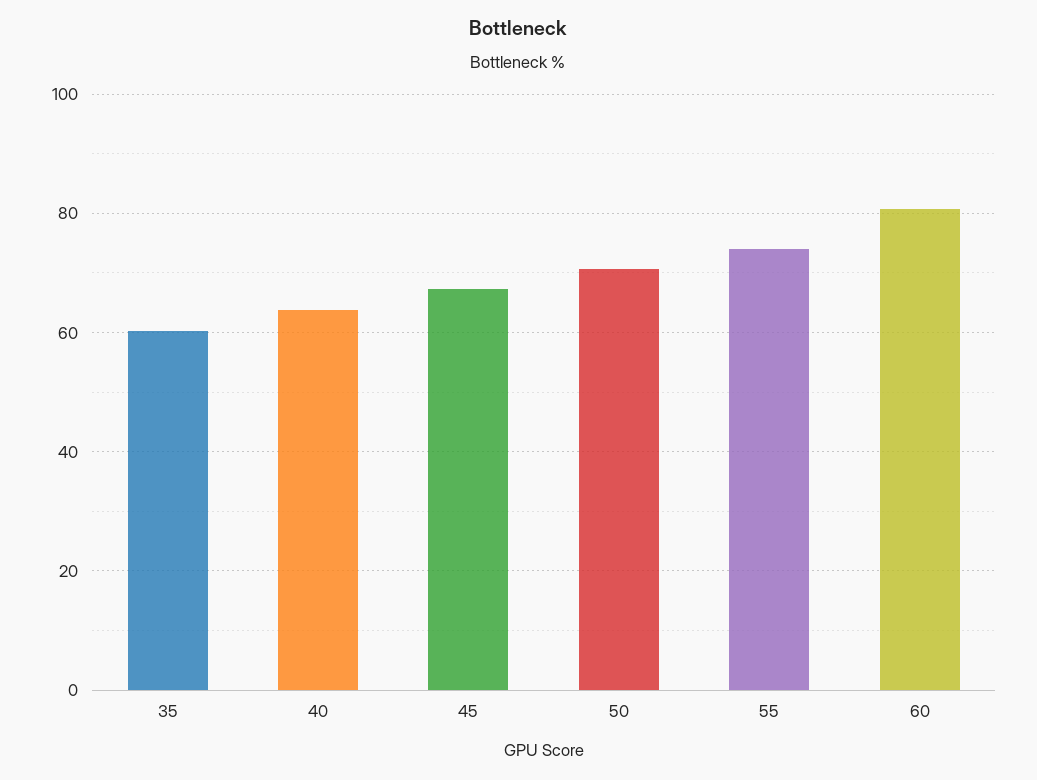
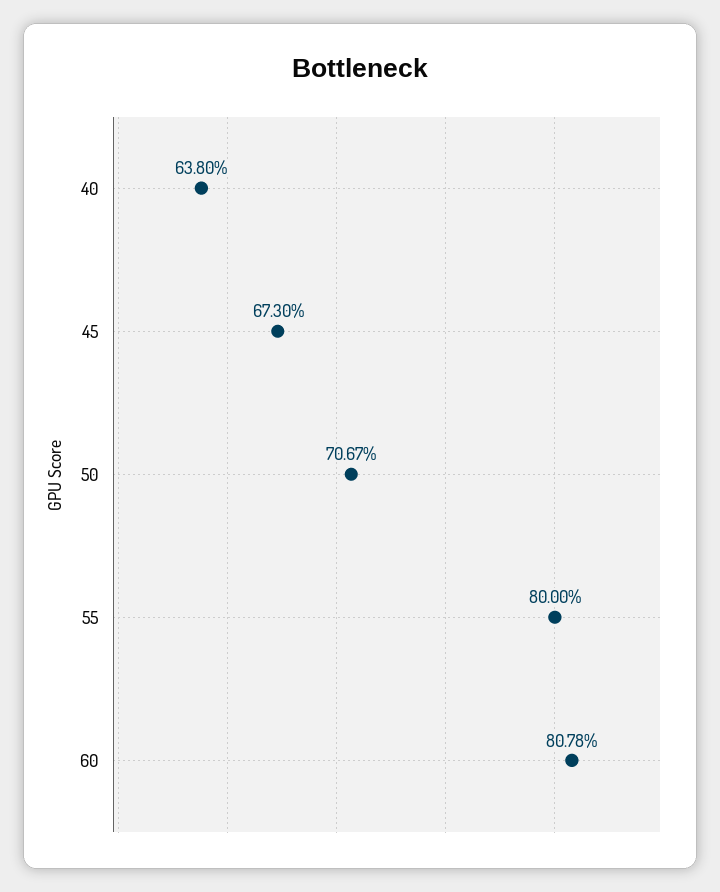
  {
-   "35": 60,
    "40": 63.8,
    "45": 67.3,
    "50": 70.67,
-   "55": 74,
+   "55": 80,
    "60": 80.78
  }

